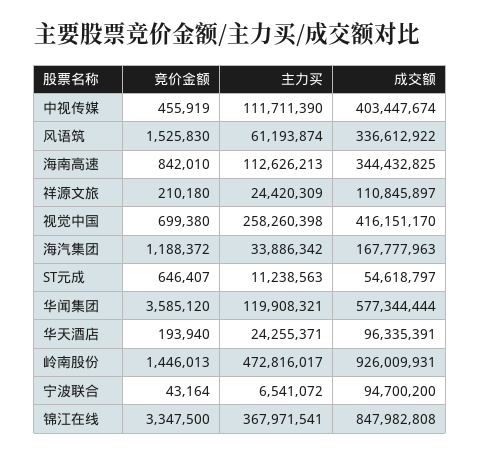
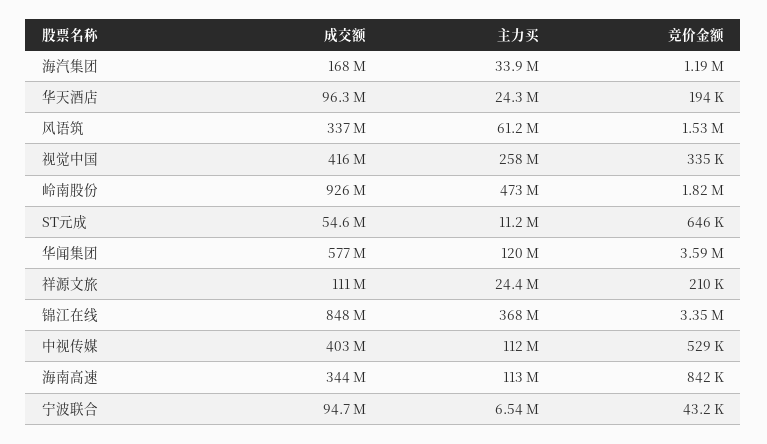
  {
    "竞价金额": {
-     "中视传媒": 455919,
+     "中视传媒": 529000,
      "风语筑": 1525830,
      "海南高速": 842010,
      "祥源文旅": 210180,
-     "视觉中国": 699380,
+     "视觉中国": 335000,
      "海汽集团": 1188372,
      "ST元成": 646407,
      "华闻集团": 3585120,
      "华天酒店": 193940,
-     "岭南股份": 1446013,
+     "岭南股份": 1820000,
      "宁波联合": 43164,
      "锦江在线": 3347500
    },
    "主力买": {
      "中视传媒": 111711390,
      "风语筑": 61193874,
      "海南高速": 112626213,
      "祥源文旅": 24420309,
      "视觉中国": 258260398,
      "海汽集团": 33886342,
      "ST元成": 11238563,
      "华闻集团": 119908321,
      "华天酒店": 24255371,
      "岭南股份": 472816017,
      "宁波联合": 6541072,
      "锦江在线": 367971541
    },
    "成交额": {
      "中视传媒": 403447674,
      "风语筑": 336612922,
      "海南高速": 344432825,
      "祥源文旅": 110845897,
      "视觉中国": 416151170,
      "海汽集团": 167777963,
      "ST元成": 54618797,
      "华闻集团": 577344444,
      "华天酒店": 96335391,
      "岭南股份": 926009931,
      "宁波联合": 94700200,
      "锦江在线": 847982808
    }
  }

